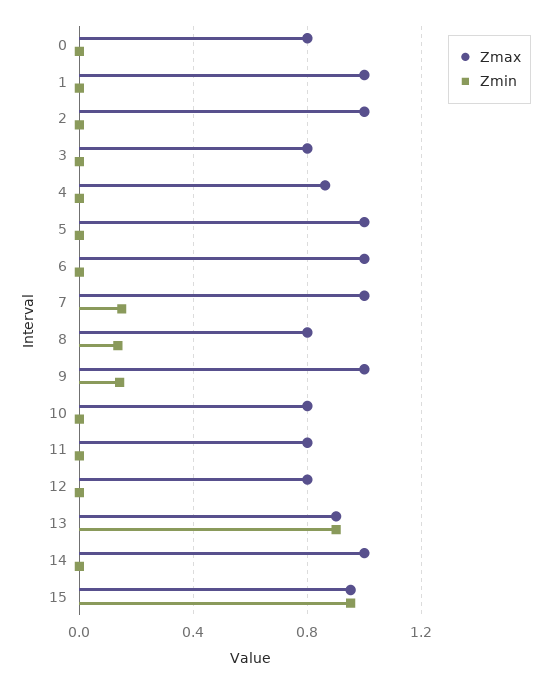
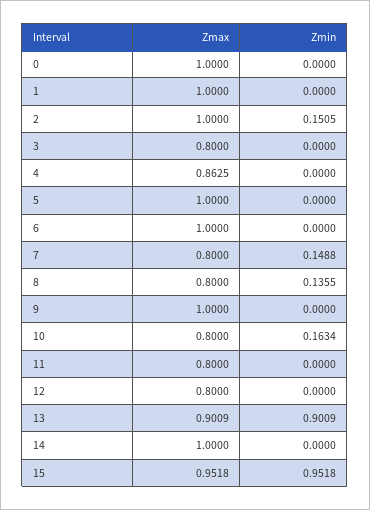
  {
    "Zmax": {
-     "0": 0.8,
+     "0": 1,
      "1": 1,
      "2": 1,
      "3": 0.8,
      "4": 0.8625,
      "5": 1,
      "6": 1,
-     "7": 1,
+     "7": 0.8,
      "8": 0.8,
      "9": 1,
      "10": 0.8,
      "11": 0.8,
      "12": 0.8,
      "13": 0.9009,
      "14": 1,
      "15": 0.9518
    },
    "Zmin": {
      "0": 0,
      "1": 0,
-     "2": 0,
+     "2": 0.1505,
      "3": 0,
      "4": 0,
      "5": 0,
      "6": 0,
      "7": 0.1488,
      "8": 0.1355,
-     "9": 0.15,
+     "9": 0,
-     "10": 0,
+     "10": 0.1634,
      "11": 0,
      "12": 0,
      "13": 0.9009,
      "14": 0,
      "15": 0.9518
    }
  }

